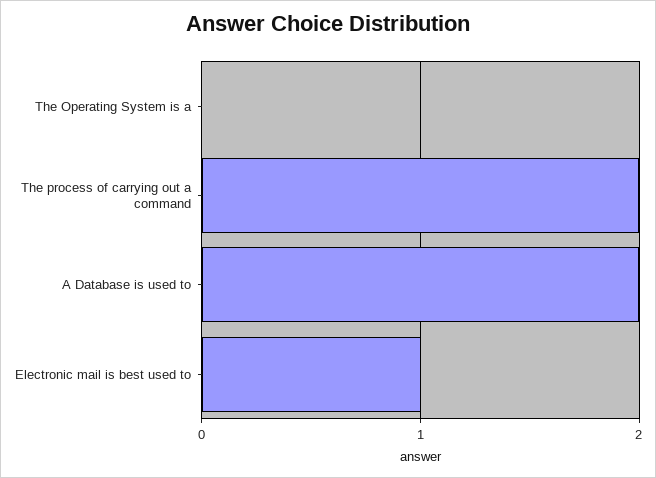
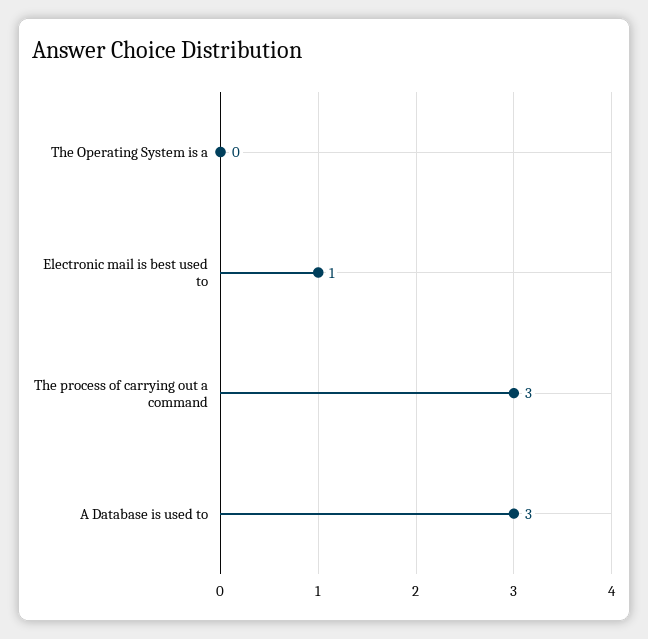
  {
    "The Operating System is a": 0,
-   "The process of carrying out a command": 2,
+   "The process of carrying out a command": 3,
-   "A Database is used to": 2,
+   "A Database is used to": 3,
    "Electronic mail is best used to": 1
  }

